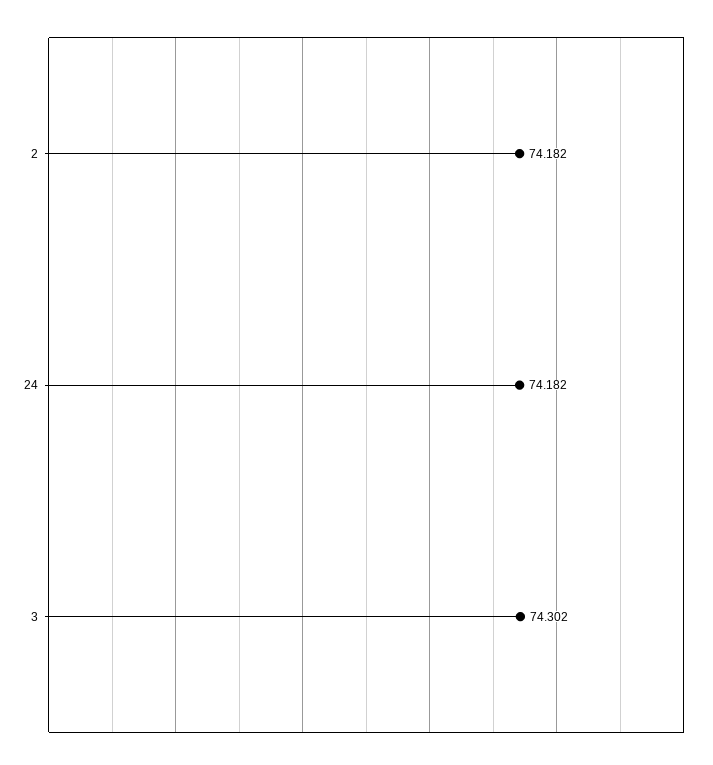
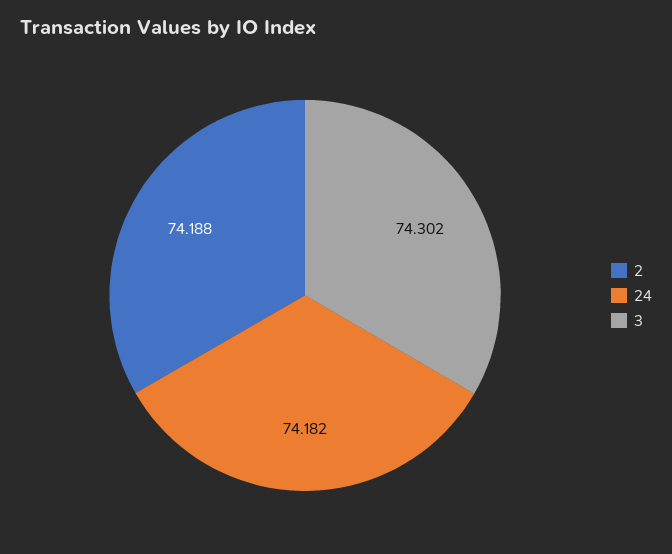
  {
-   "2": 74.182,
+   "2": 74.188,
    "24": 74.182,
    "3": 74.302
  }

